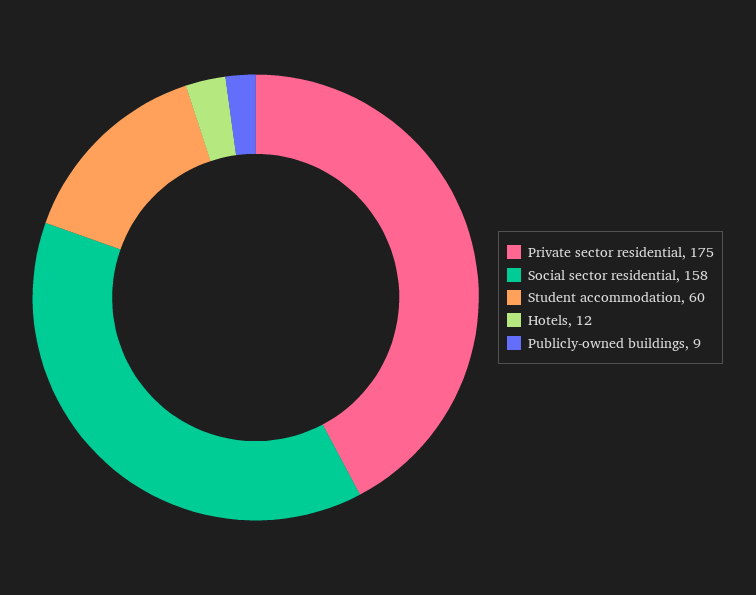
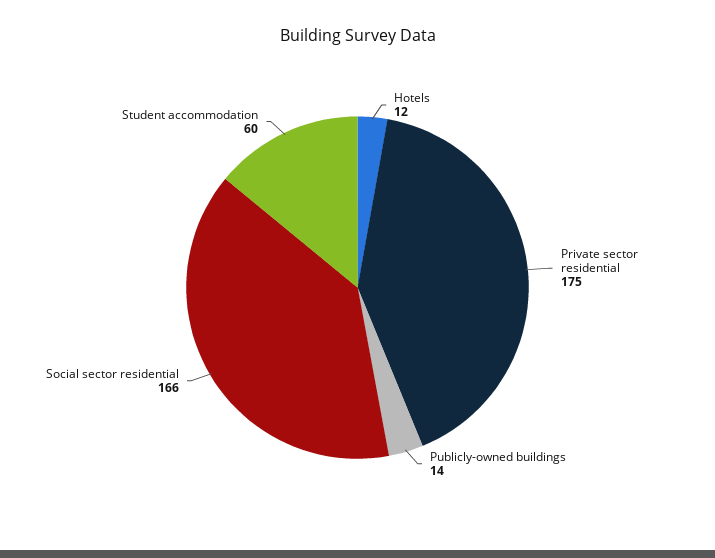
  {
    "Private sector residential": 175,
-   "Social sector residential": 158,
+   "Social sector residential": 166,
    "Student accommodation": 60,
    "Hotels": 12,
-   "Publicly-owned buildings": 9
+   "Publicly-owned buildings": 14
  }

